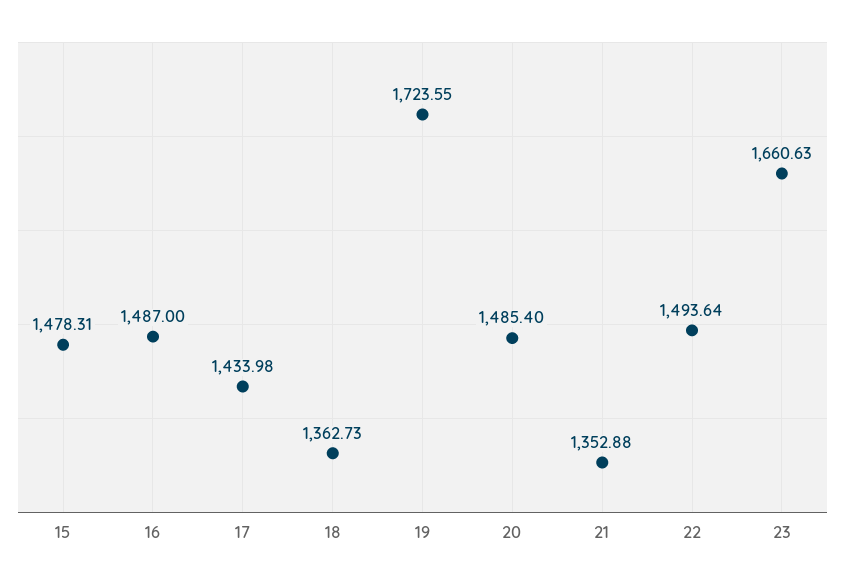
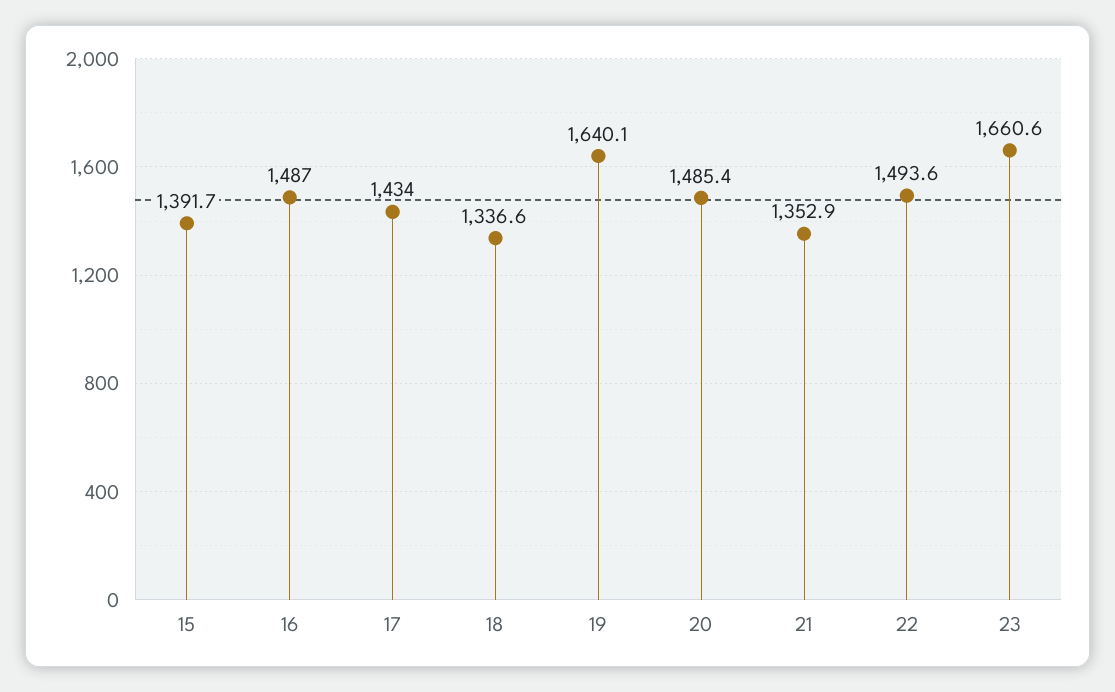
  {
-   "15": 1478.31,
+   "15": 1391.7,
    "16": 1487,
    "17": 1433.98,
-   "18": 1362.73,
+   "18": 1336.6,
-   "19": 1723.55,
+   "19": 1640.1,
    "20": 1485.4,
    "21": 1352.88,
    "22": 1493.64,
    "23": 1660.63
  }

